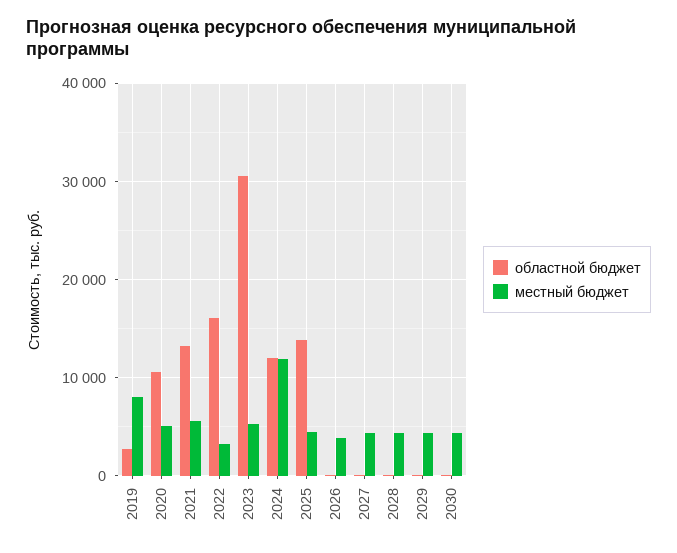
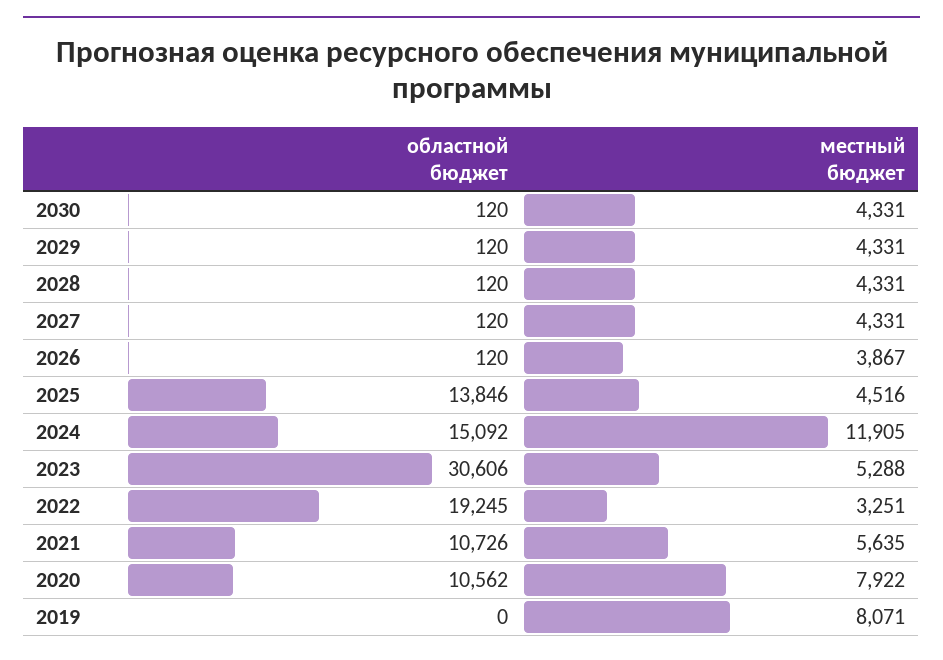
  {
    "областной бюджет": {
-     "2019": 3000,
+     "2019": 0,
      "2020": 10562,
-     "2021": 13000,
+     "2021": 10726,
-     "2022": 16000,
+     "2022": 19245,
      "2023": 30606,
-     "2024": 12000,
+     "2024": 15092,
      "2025": 13846,
      "2026": 120,
      "2027": 120,
      "2028": 120,
      "2029": 120,
      "2030": 120
    },
    "местный бюджет": {
      "2019": 8071,
-     "2020": 5000,
+     "2020": 7922,
      "2021": 5635,
      "2022": 3251,
      "2023": 5288,
      "2024": 11905,
      "2025": 4516,
      "2026": 3867,
      "2027": 4331,
      "2028": 4331,
      "2029": 4331,
      "2030": 4331
    }
  }

